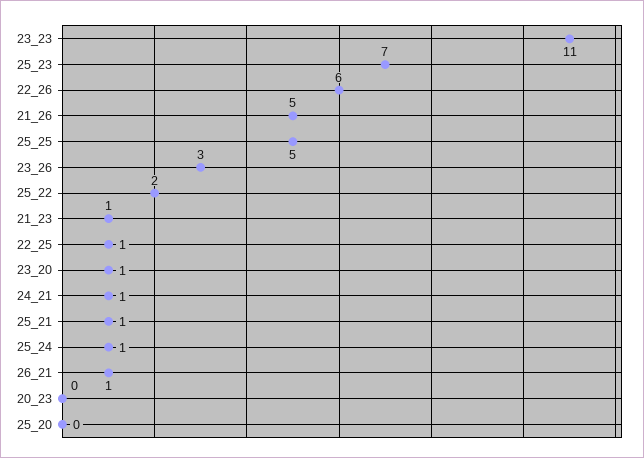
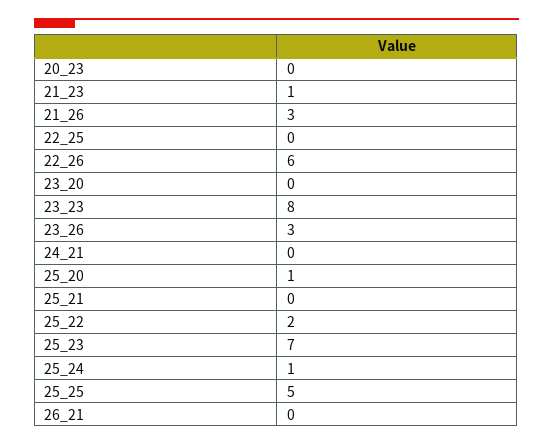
  {
-   "23_23": 11,
+   "23_23": 8,
    "25_23": 7,
    "22_26": 6,
-   "21_26": 5,
+   "21_26": 3,
    "25_25": 5,
    "23_26": 3,
    "25_22": 2,
    "21_23": 1,
-   "22_25": 1,
+   "22_25": 0,
-   "23_20": 1,
+   "23_20": 0,
-   "24_21": 1,
+   "24_21": 0,
-   "25_21": 1,
+   "25_21": 0,
    "25_24": 1,
-   "26_21": 1,
+   "26_21": 0,
    "20_23": 0,
-   "25_20": 0
+   "25_20": 1
  }

